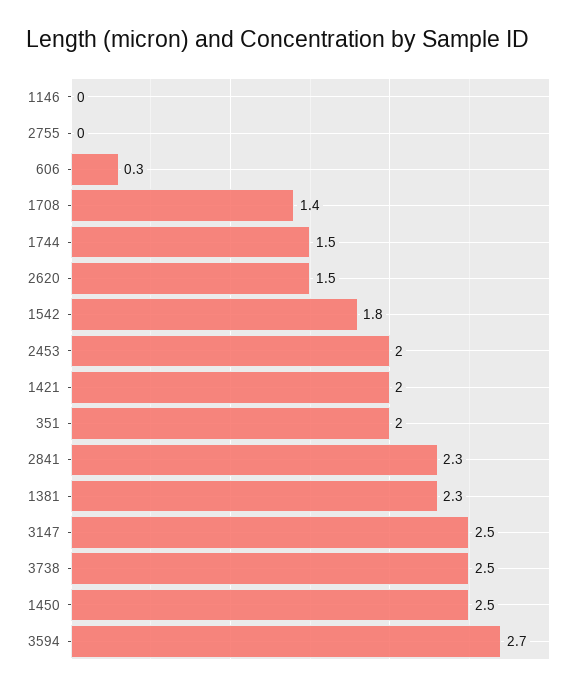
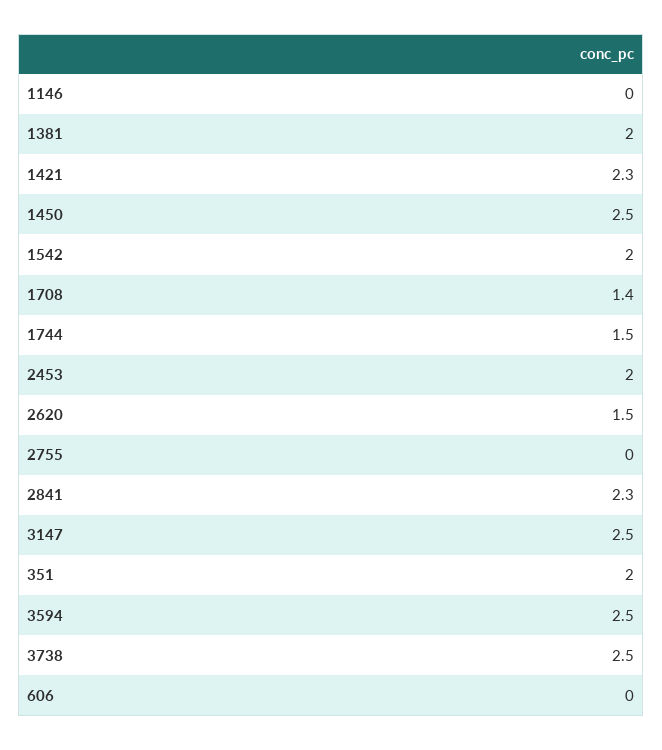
  {
    "1146": 0,
    "2755": 0,
-   "606": 0.3,
+   "606": 0,
    "1708": 1.4,
    "1744": 1.5,
    "2620": 1.5,
-   "1542": 1.8,
+   "1542": 2,
    "2453": 2,
-   "1421": 2,
+   "1421": 2.3,
    "351": 2,
    "2841": 2.3,
-   "1381": 2.3,
+   "1381": 2,
    "3147": 2.5,
    "3738": 2.5,
    "1450": 2.5,
-   "3594": 2.7
+   "3594": 2.5
  }

